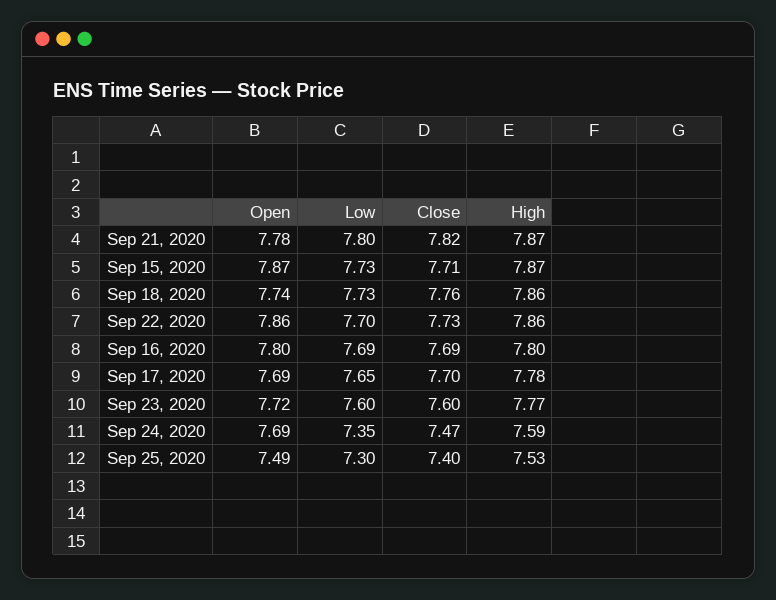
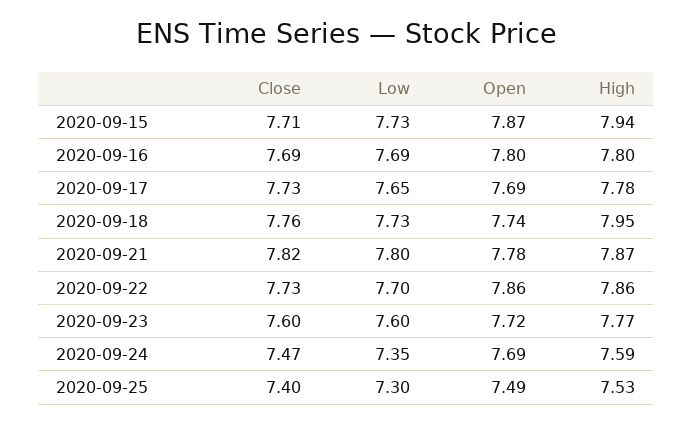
  {
    "Open": {
      "Sep 21, 2020": 7.78,
      "Sep 15, 2020": 7.87,
      "Sep 18, 2020": 7.74,
      "Sep 22, 2020": 7.86,
      "Sep 16, 2020": 7.8,
      "Sep 17, 2020": 7.69,
      "Sep 23, 2020": 7.72,
      "Sep 24, 2020": 7.69,
      "Sep 25, 2020": 7.49
    },
    "Low": {
      "Sep 21, 2020": 7.8,
      "Sep 15, 2020": 7.73,
      "Sep 18, 2020": 7.73,
      "Sep 22, 2020": 7.7,
      "Sep 16, 2020": 7.69,
      "Sep 17, 2020": 7.65,
      "Sep 23, 2020": 7.6,
      "Sep 24, 2020": 7.35,
      "Sep 25, 2020": 7.3
    },
    "Close": {
      "Sep 21, 2020": 7.82,
      "Sep 15, 2020": 7.71,
      "Sep 18, 2020": 7.76,
      "Sep 22, 2020": 7.73,
      "Sep 16, 2020": 7.69,
-     "Sep 17, 2020": 7.7,
+     "Sep 17, 2020": 7.73,
      "Sep 23, 2020": 7.6,
      "Sep 24, 2020": 7.47,
      "Sep 25, 2020": 7.4
    },
    "High": {
      "Sep 21, 2020": 7.87,
-     "Sep 15, 2020": 7.87,
+     "Sep 15, 2020": 7.94,
-     "Sep 18, 2020": 7.86,
+     "Sep 18, 2020": 7.95,
      "Sep 22, 2020": 7.86,
      "Sep 16, 2020": 7.8,
      "Sep 17, 2020": 7.78,
      "Sep 23, 2020": 7.77,
      "Sep 24, 2020": 7.59,
      "Sep 25, 2020": 7.53
    }
  }

